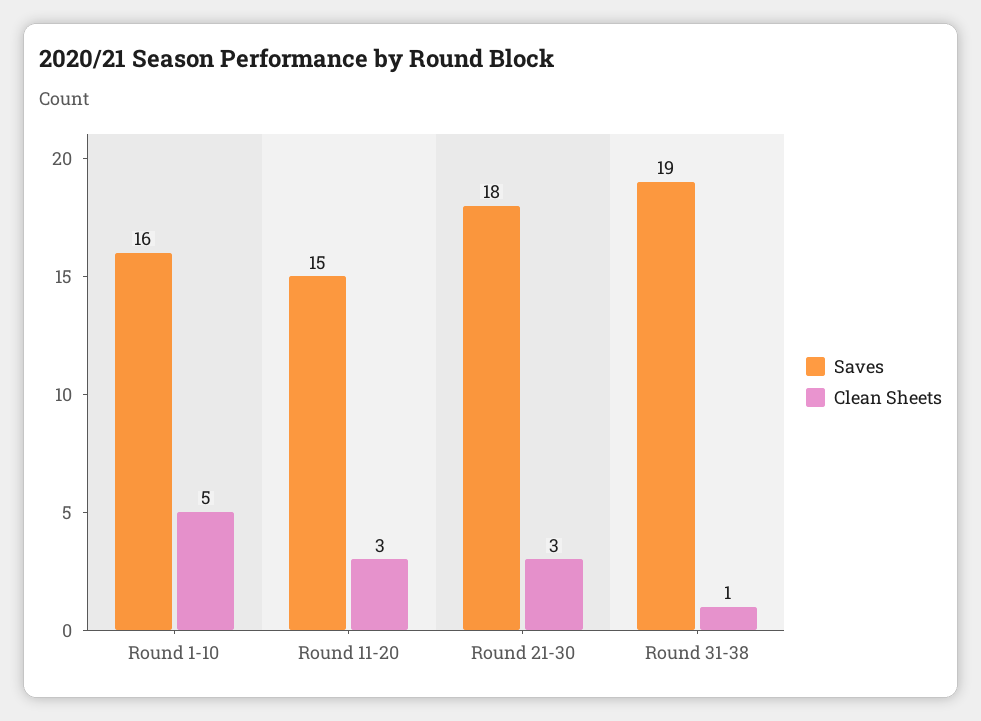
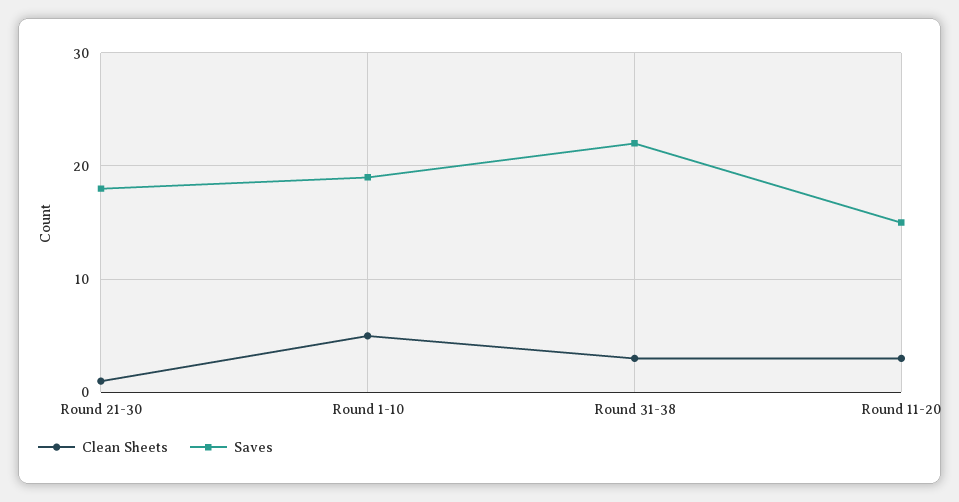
  {
    "Saves": {
-     "Round 1-10": 16,
+     "Round 1-10": 19,
      "Round 11-20": 15,
      "Round 21-30": 18,
-     "Round 31-38": 19
+     "Round 31-38": 22
    },
    "Clean Sheets": {
      "Round 1-10": 5,
      "Round 11-20": 3,
-     "Round 21-30": 3,
+     "Round 21-30": 1,
-     "Round 31-38": 1
+     "Round 31-38": 3
    }
  }

